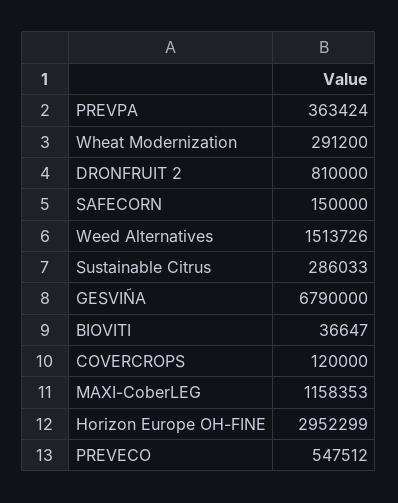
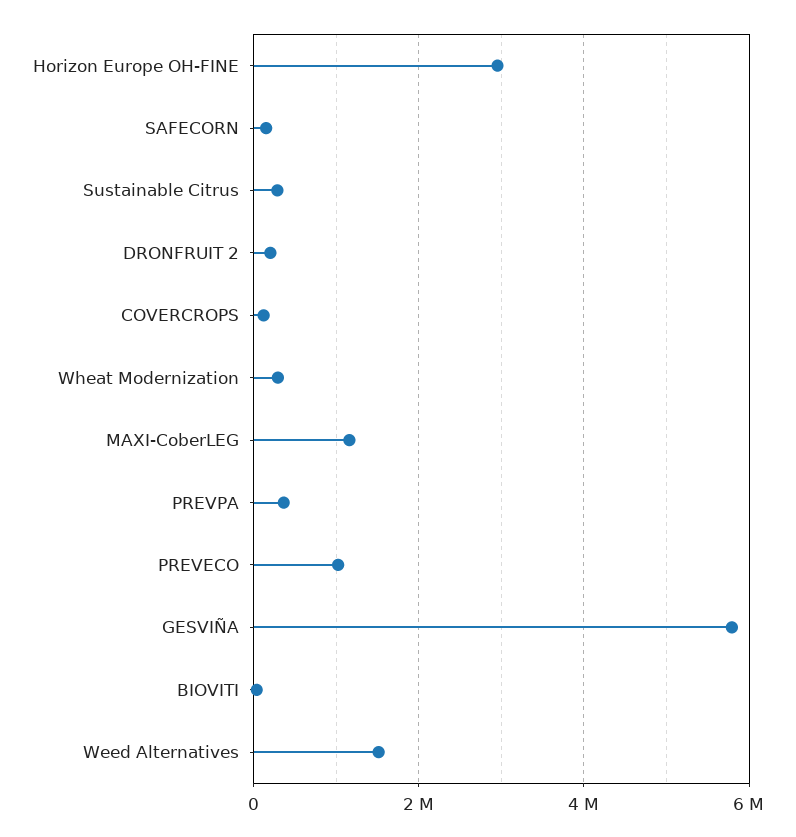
  {
    "PREVPA": 363424,
    "Wheat Modernization": 291200,
-   "DRONFRUIT 2": 810000,
+   "DRONFRUIT 2": 200000,
    "SAFECORN": 150000,
    "Weed Alternatives": 1513726,
    "Sustainable Citrus": 286033,
-   "GESVIÑA": 6790000,
+   "GESVIÑA": 5800000,
    "BIOVITI": 36647,
    "COVERCROPS": 120000,
    "MAXI-CoberLEG": 1158353,
    "Horizon Europe OH-FINE": 2952299,
-   "PREVECO": 547512
+   "PREVECO": 1000000
  }

